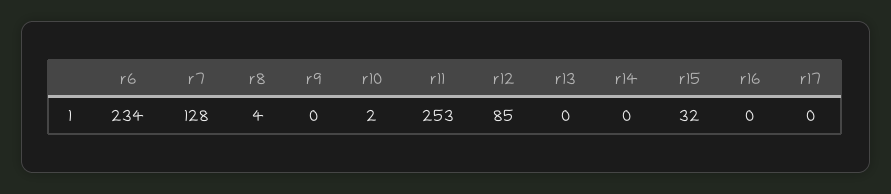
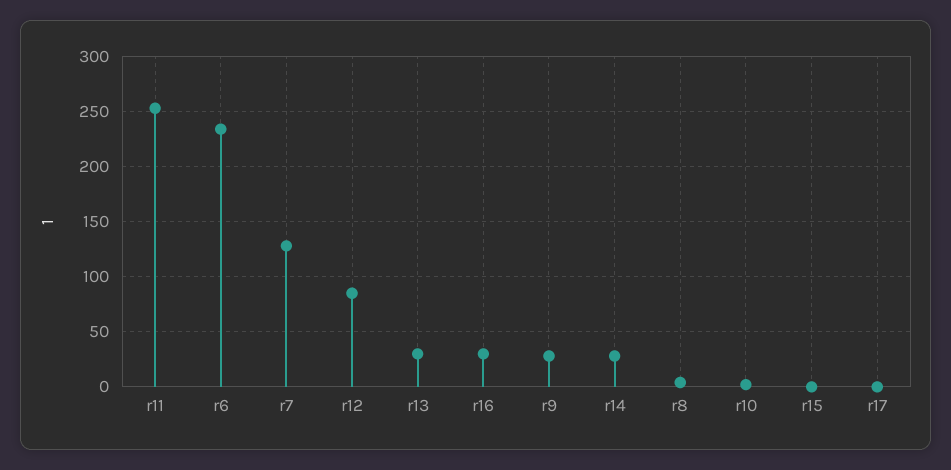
  {
    "r6": 234,
    "r7": 128,
    "r8": 4,
-   "r9": 0,
+   "r9": 30,
    "r10": 2,
    "r11": 253,
    "r12": 85,
-   "r13": 0,
+   "r13": 30,
-   "r14": 0,
+   "r14": 30,
-   "r15": 32,
+   "r15": 0,
-   "r16": 0,
+   "r16": 30,
    "r17": 0
  }

